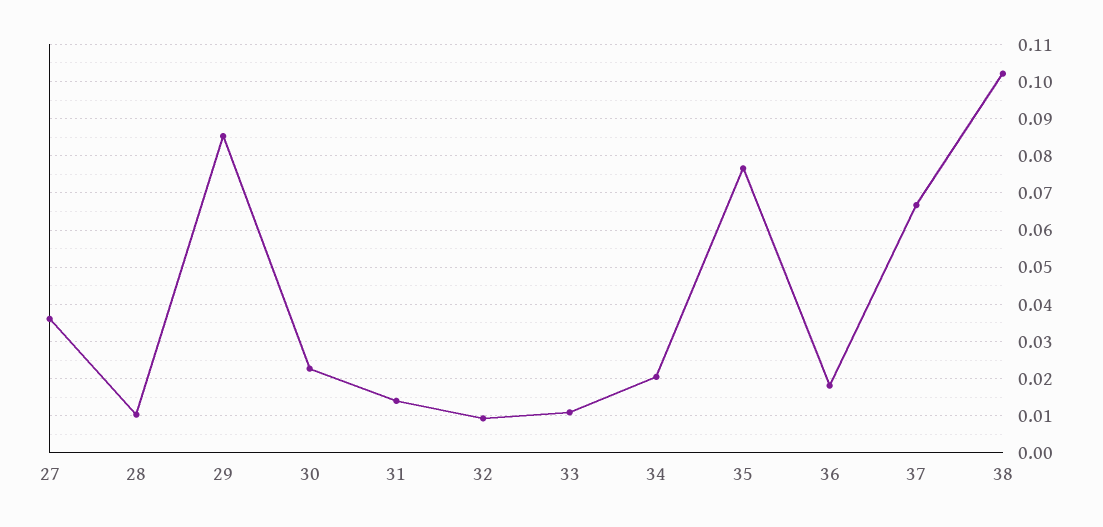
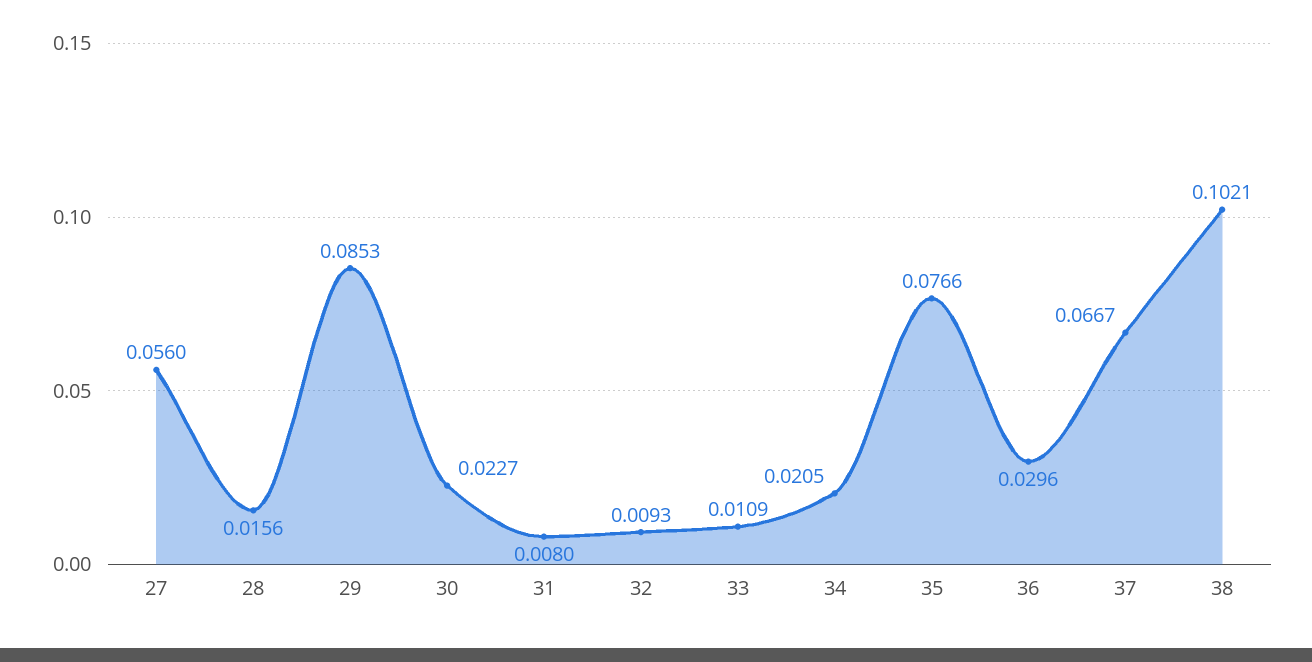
  {
-   "27": 0.036,
+   "27": 0.056,
-   "28": 0.01,
+   "28": 0.0156,
    "29": 0.0853,
    "30": 0.0227,
-   "31": 0.014,
+   "31": 0.008,
    "32": 0.0093,
    "33": 0.0109,
    "34": 0.0205,
    "35": 0.0766,
-   "36": 0.018,
+   "36": 0.0296,
    "37": 0.0667,
    "38": 0.1021
  }

